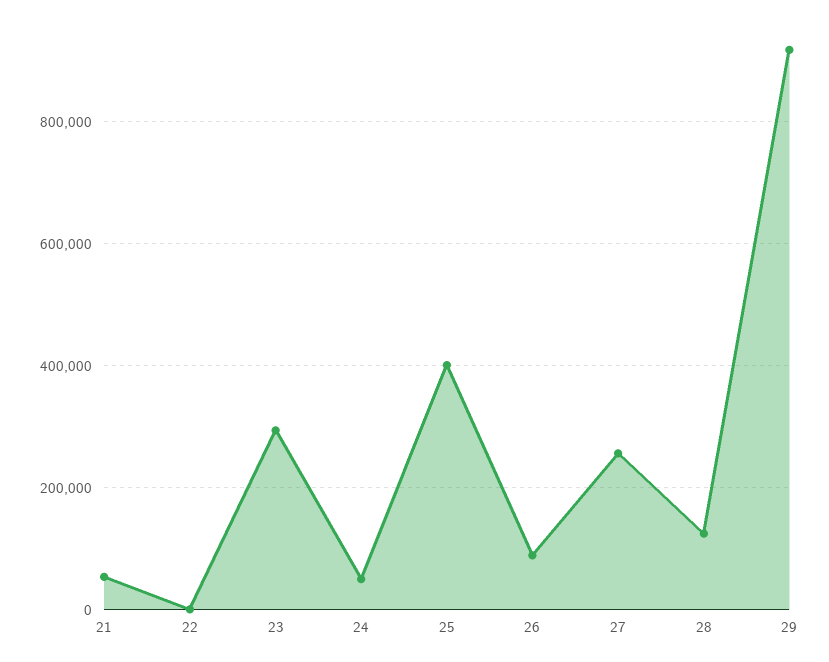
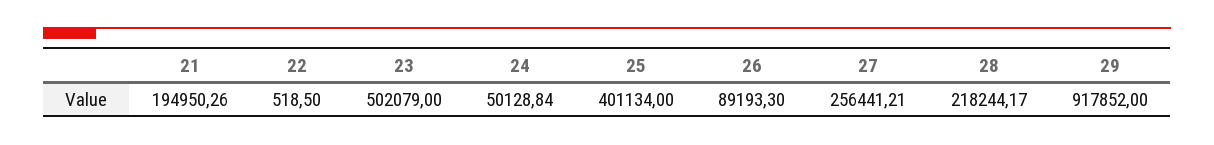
  {
-   "21": 60000,
+   "21": 194950.26,
    "22": 518.5,
-   "23": 300000,
+   "23": 502079,
    "24": 50128.84,
    "25": 401134,
    "26": 89193.3,
    "27": 256441.21,
-   "28": 120000,
+   "28": 218244.17,
    "29": 917852
  }

